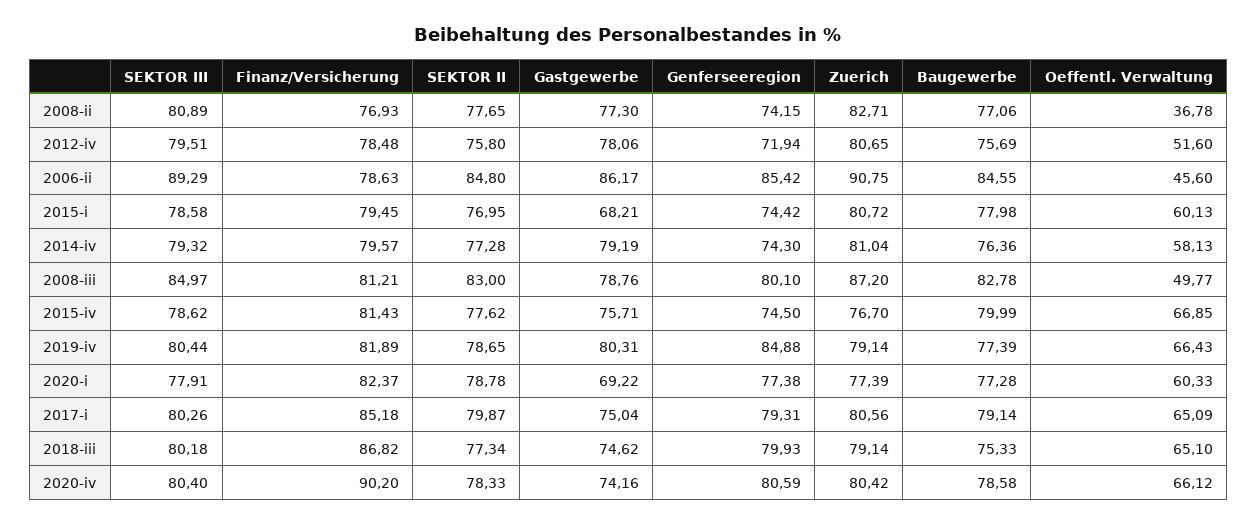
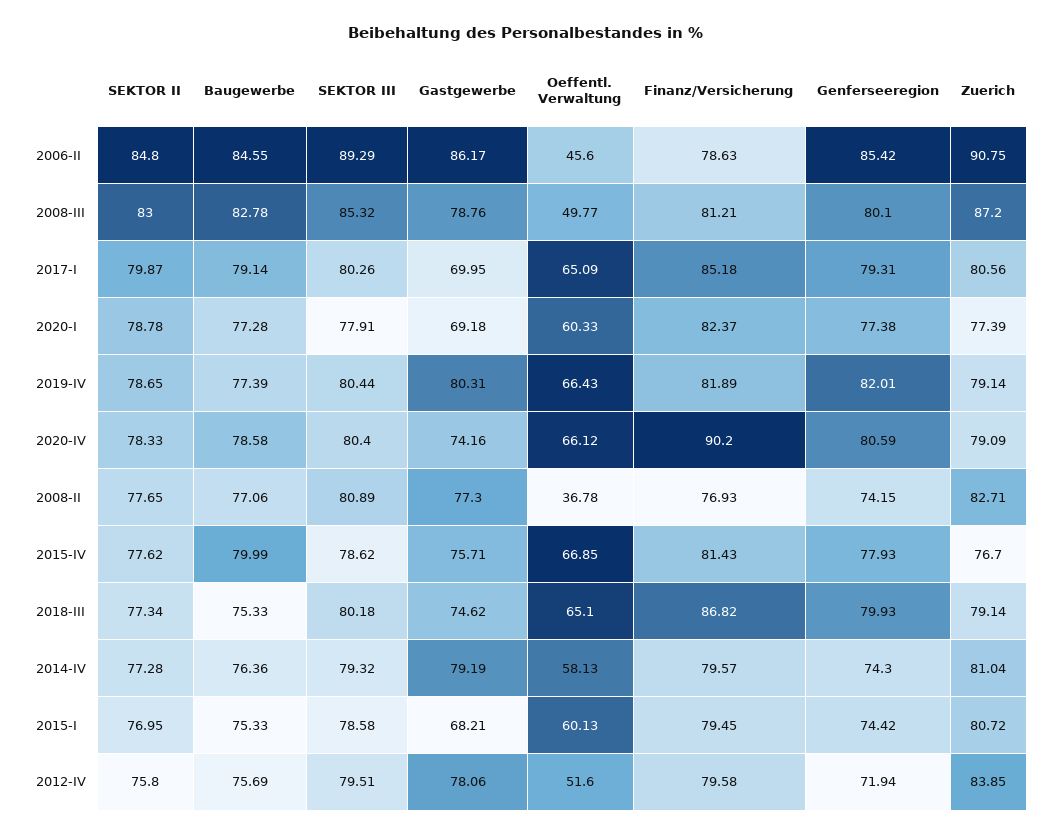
  {
    "SEKTOR III": {
      "2008-ii": 80.89,
      "2012-iv": 79.51,
      "2006-ii": 89.29,
      "2015-i": 78.58,
      "2014-iv": 79.32,
-     "2008-iii": 84.97,
+     "2008-iii": 85.32,
      "2015-iv": 78.62,
      "2019-iv": 80.44,
      "2020-i": 77.91,
      "2017-i": 80.26,
      "2018-iii": 80.18,
      "2020-iv": 80.4
    },
    "Finanz/Versicherung": {
      "2008-ii": 76.93,
-     "2012-iv": 78.48,
+     "2012-iv": 79.58,
      "2006-ii": 78.63,
      "2015-i": 79.45,
      "2014-iv": 79.57,
      "2008-iii": 81.21,
      "2015-iv": 81.43,
      "2019-iv": 81.89,
      "2020-i": 82.37,
      "2017-i": 85.18,
      "2018-iii": 86.82,
      "2020-iv": 90.2
    },
    "SEKTOR II": {
      "2008-ii": 77.65,
      "2012-iv": 75.8,
      "2006-ii": 84.8,
      "2015-i": 76.95,
      "2014-iv": 77.28,
      "2008-iii": 83,
      "2015-iv": 77.62,
      "2019-iv": 78.65,
      "2020-i": 78.78,
      "2017-i": 79.87,
      "2018-iii": 77.34,
      "2020-iv": 78.33
    },
    "Gastgewerbe": {
      "2008-ii": 77.3,
      "2012-iv": 78.06,
      "2006-ii": 86.17,
      "2015-i": 68.21,
      "2014-iv": 79.19,
      "2008-iii": 78.76,
      "2015-iv": 75.71,
      "2019-iv": 80.31,
-     "2020-i": 69.22,
+     "2020-i": 69.18,
-     "2017-i": 75.04,
+     "2017-i": 69.95,
      "2018-iii": 74.62,
      "2020-iv": 74.16
    },
    "Genferseeregion": {
      "2008-ii": 74.15,
      "2012-iv": 71.94,
      "2006-ii": 85.42,
      "2015-i": 74.42,
      "2014-iv": 74.3,
      "2008-iii": 80.1,
-     "2015-iv": 74.5,
+     "2015-iv": 77.93,
-     "2019-iv": 84.88,
+     "2019-iv": 82.01,
      "2020-i": 77.38,
      "2017-i": 79.31,
      "2018-iii": 79.93,
      "2020-iv": 80.59
    },
    "Zuerich": {
      "2008-ii": 82.71,
-     "2012-iv": 80.65,
+     "2012-iv": 83.85,
      "2006-ii": 90.75,
      "2015-i": 80.72,
      "2014-iv": 81.04,
      "2008-iii": 87.2,
      "2015-iv": 76.7,
      "2019-iv": 79.14,
      "2020-i": 77.39,
      "2017-i": 80.56,
      "2018-iii": 79.14,
-     "2020-iv": 80.42
+     "2020-iv": 79.09
    },
    "Baugewerbe": {
      "2008-ii": 77.06,
      "2012-iv": 75.69,
      "2006-ii": 84.55,
-     "2015-i": 77.98,
+     "2015-i": 75.33,
      "2014-iv": 76.36,
      "2008-iii": 82.78,
      "2015-iv": 79.99,
      "2019-iv": 77.39,
      "2020-i": 77.28,
      "2017-i": 79.14,
      "2018-iii": 75.33,
      "2020-iv": 78.58
    },
    "Oeffentl. Verwaltung": {
      "2008-ii": 36.78,
      "2012-iv": 51.6,
      "2006-ii": 45.6,
      "2015-i": 60.13,
      "2014-iv": 58.13,
      "2008-iii": 49.77,
      "2015-iv": 66.85,
      "2019-iv": 66.43,
      "2020-i": 60.33,
      "2017-i": 65.09,
      "2018-iii": 65.1,
      "2020-iv": 66.12
    }
  }

